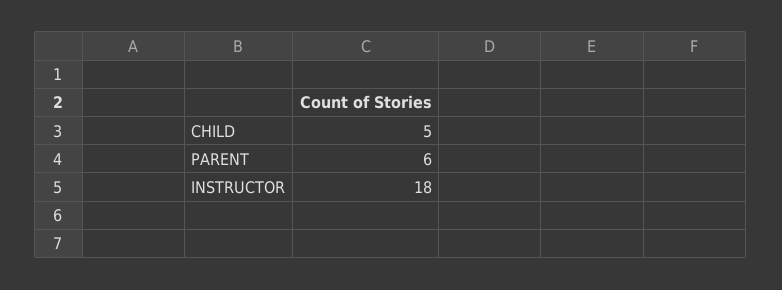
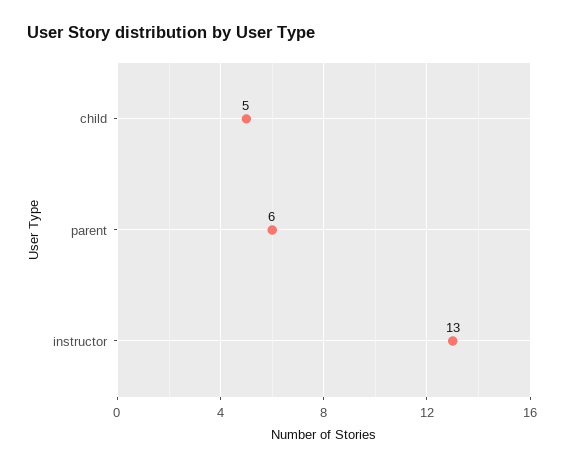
  {
    "CHILD": 5,
    "PARENT": 6,
-   "INSTRUCTOR": 18
+   "INSTRUCTOR": 13
  }

